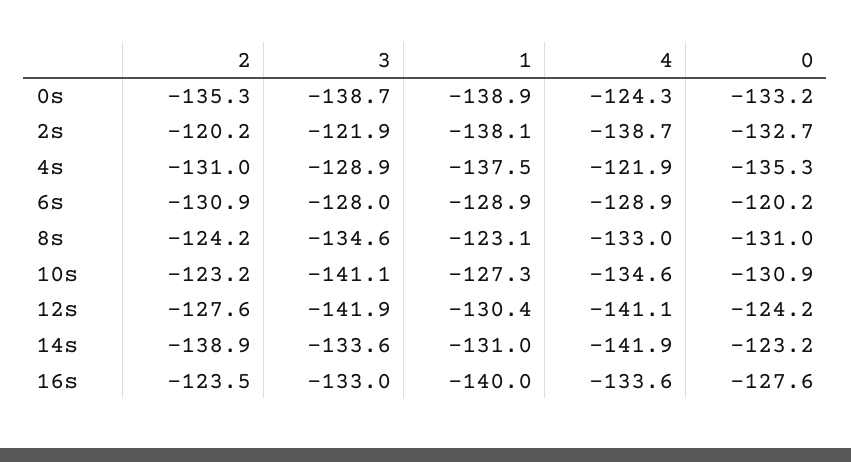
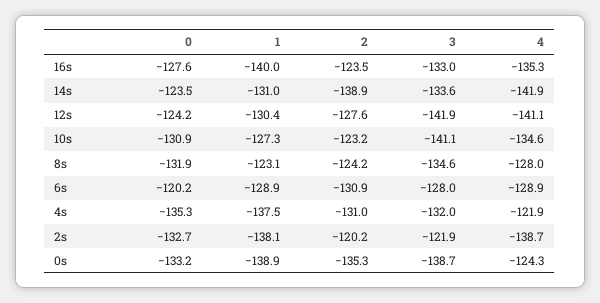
  {
    "2": {
      "0s": -135.3,
      "2s": -120.2,
      "4s": -131,
      "6s": -130.9,
      "8s": -124.2,
      "10s": -123.2,
      "12s": -127.6,
      "14s": -138.9,
      "16s": -123.5
    },
    "3": {
      "0s": -138.7,
      "2s": -121.9,
-     "4s": -128.9,
+     "4s": -132,
      "6s": -128,
      "8s": -134.6,
      "10s": -141.1,
      "12s": -141.9,
      "14s": -133.6,
      "16s": -133
    },
    "1": {
      "0s": -138.9,
      "2s": -138.1,
      "4s": -137.5,
      "6s": -128.9,
      "8s": -123.1,
      "10s": -127.3,
      "12s": -130.4,
      "14s": -131,
      "16s": -140
    },
    "4": {
      "0s": -124.3,
      "2s": -138.7,
      "4s": -121.9,
      "6s": -128.9,
-     "8s": -133,
+     "8s": -128,
      "10s": -134.6,
      "12s": -141.1,
      "14s": -141.9,
-     "16s": -133.6
+     "16s": -135.3
    },
    "0": {
      "0s": -133.2,
      "2s": -132.7,
      "4s": -135.3,
      "6s": -120.2,
-     "8s": -131,
+     "8s": -131.9,
      "10s": -130.9,
      "12s": -124.2,
-     "14s": -123.2,
+     "14s": -123.5,
      "16s": -127.6
    }
  }

